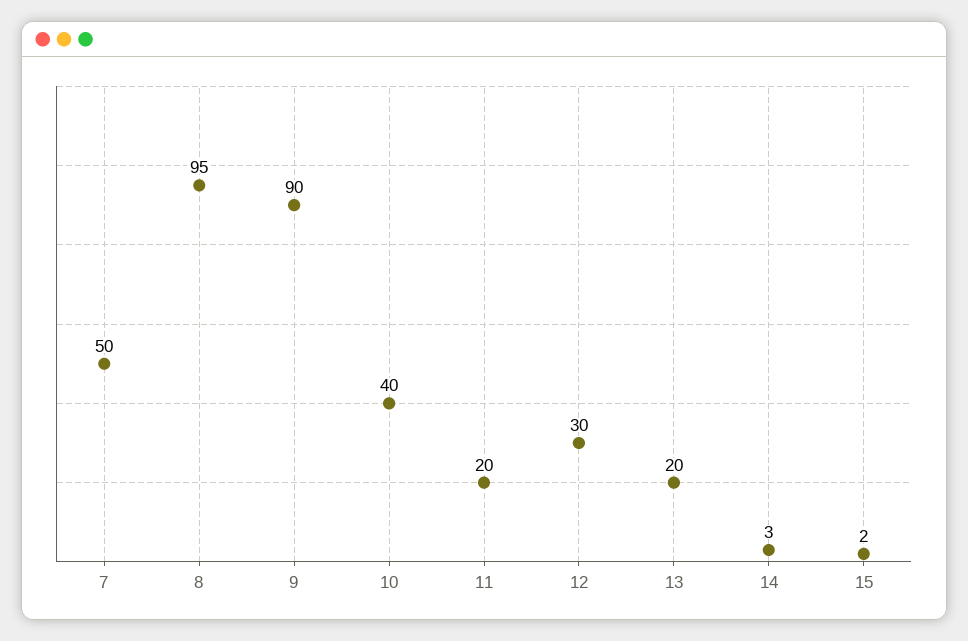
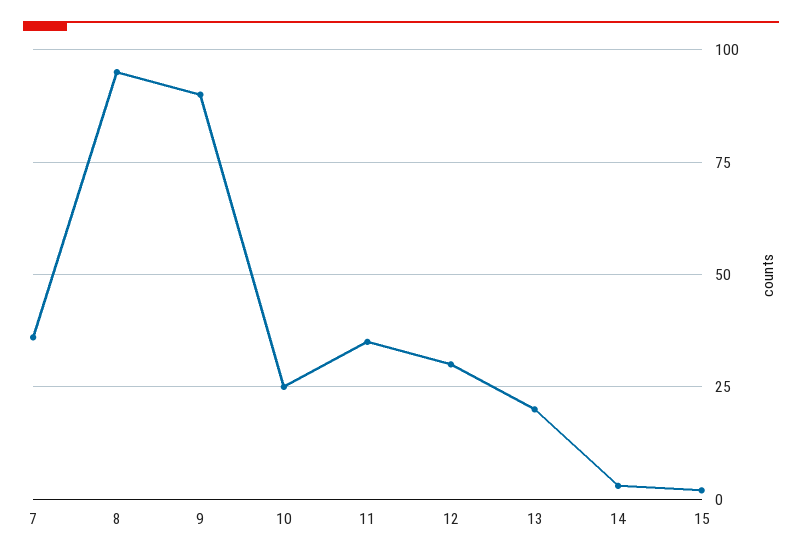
  {
-   "7": 50,
+   "7": 35,
    "8": 95,
    "9": 90,
-   "10": 40,
+   "10": 25,
-   "11": 20,
+   "11": 35,
    "12": 30,
    "13": 20,
    "14": 3,
    "15": 2
  }

